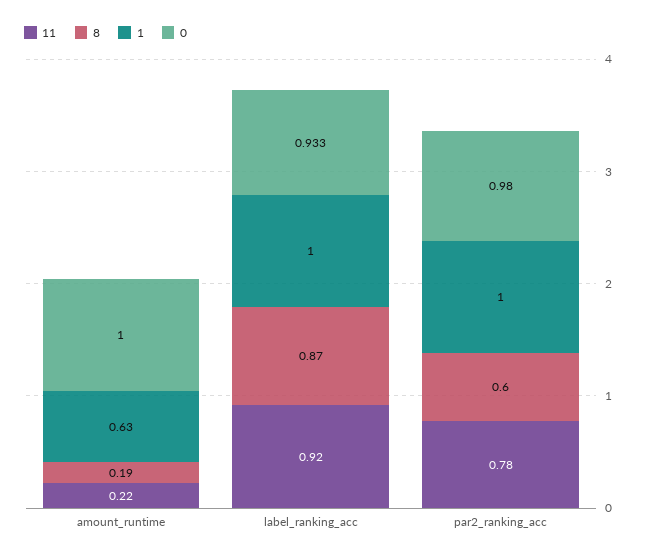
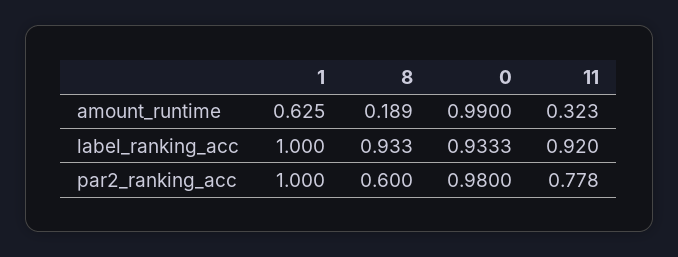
  {
    "11": {
-     "amount_runtime": 0.22,
+     "amount_runtime": 0.323,
      "label_ranking_acc": 0.92,
      "par2_ranking_acc": 0.778
    },
    "8": {
      "amount_runtime": 0.189,
-     "label_ranking_acc": 0.87,
+     "label_ranking_acc": 0.933,
      "par2_ranking_acc": 0.6
    },
    "1": {
      "amount_runtime": 0.625,
      "label_ranking_acc": 1,
      "par2_ranking_acc": 1
    },
    "0": {
-     "amount_runtime": 1,
+     "amount_runtime": 0.99,
      "label_ranking_acc": 0.9333,
      "par2_ranking_acc": 0.98
    }
  }

